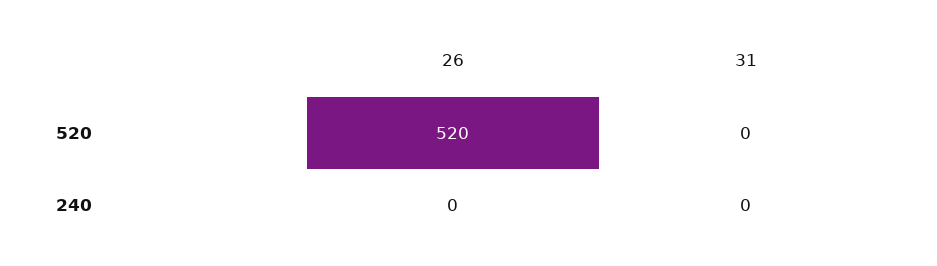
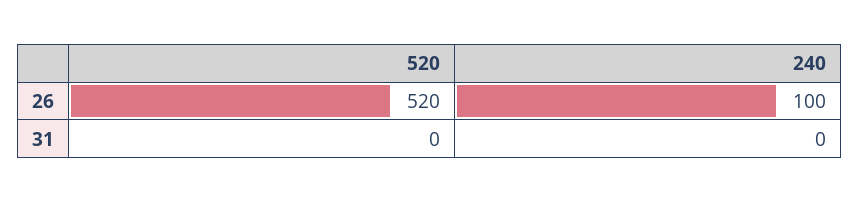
  {
    "26": {
      "520": 520,
-     "240": 0
+     "240": 100
    },
    "31": {
      "520": 0,
      "240": 0
    }
  }

